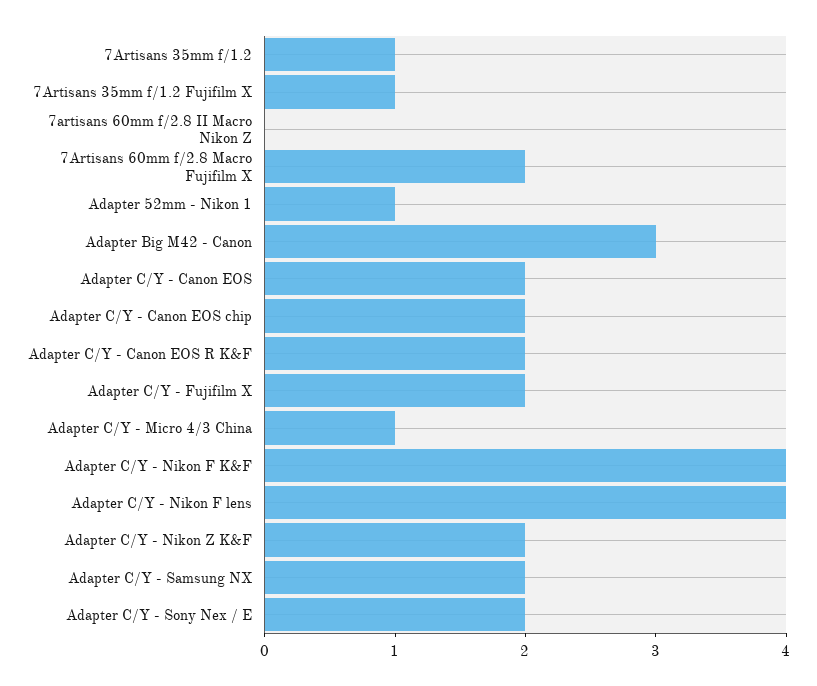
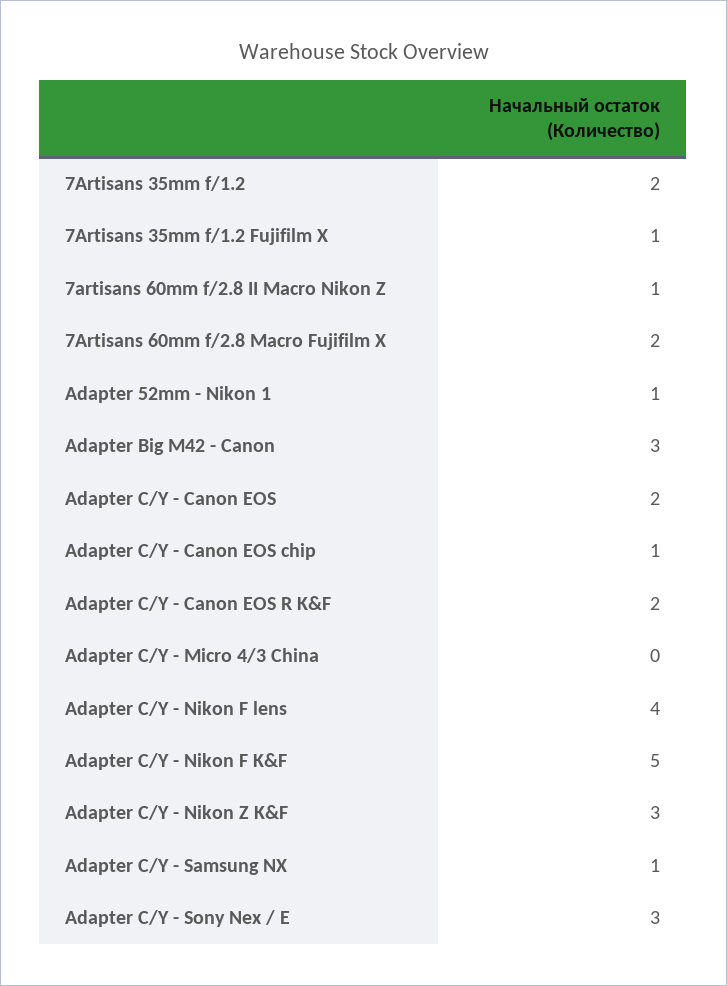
  {
-   "7Artisans 35mm f/1.2": 1,
+   "7Artisans 35mm f/1.2": 2,
    "7Artisans 35mm f/1.2 Fujifilm X": 1,
-   "7artisans 60mm f/2.8 II Macro Nikon Z": 0,
+   "7artisans 60mm f/2.8 II Macro Nikon Z": 1,
    "7Artisans 60mm f/2.8 Macro Fujifilm X": 2,
    "Adapter 52mm - Nikon 1": 1,
    "Adapter Big M42 - Canon": 3,
    "Adapter C/Y - Canon EOS": 2,
-   "Adapter C/Y - Canon EOS chip": 2,
+   "Adapter C/Y - Canon EOS chip": 1,
    "Adapter C/Y - Canon EOS R K&F": 2,
-   "Adapter C/Y - Fujifilm X": 2,
-   "Adapter C/Y - Micro 4/3 China": 1,
+   "Adapter C/Y - Micro 4/3 China": 0,
-   "Adapter C/Y - Nikon F K&F": 4,
+   "Adapter C/Y - Nikon F K&F": 5,
    "Adapter C/Y - Nikon F lens": 4,
-   "Adapter C/Y - Nikon Z K&F": 2,
+   "Adapter C/Y - Nikon Z K&F": 3,
-   "Adapter C/Y - Samsung NX": 2,
+   "Adapter C/Y - Samsung NX": 1,
-   "Adapter C/Y - Sony Nex / E": 2
+   "Adapter C/Y - Sony Nex / E": 3
  }

